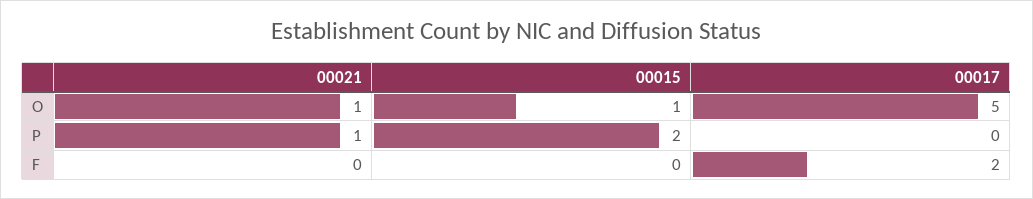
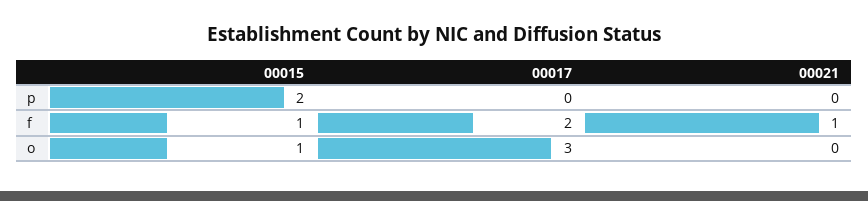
  {
    "00021": {
-     "O": 1,
+     "O": 0,
-     "P": 1,
+     "P": 0,
-     "F": 0
+     "F": 1
    },
    "00015": {
      "O": 1,
      "P": 2,
-     "F": 0
+     "F": 1
    },
    "00017": {
-     "O": 5,
+     "O": 3,
      "P": 0,
      "F": 2
    }
  }

